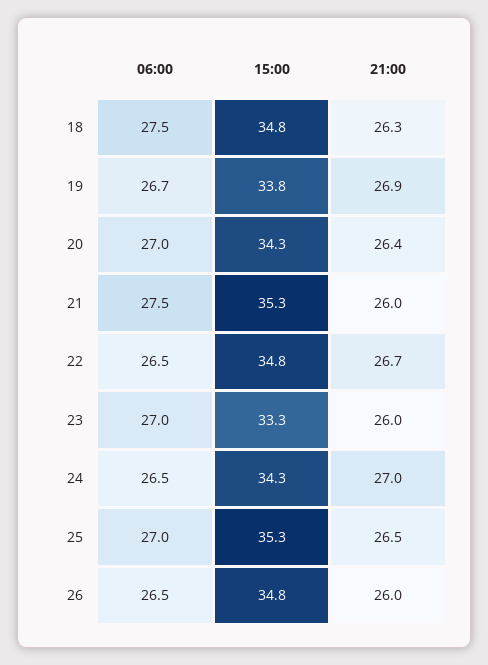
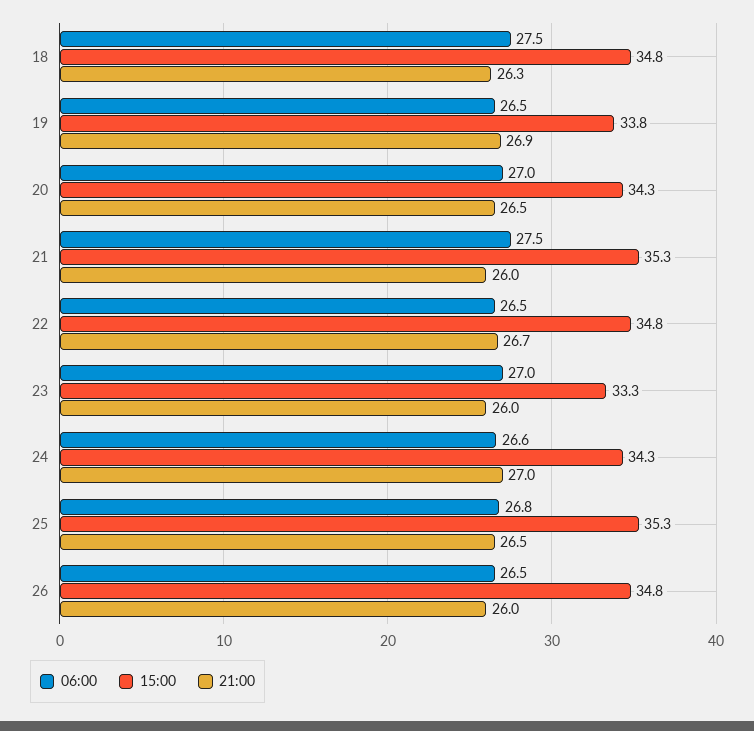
  {
    "06:00": {
      "18": 27.5,
-     "19": 26.7,
+     "19": 26.5,
      "20": 27,
      "21": 27.5,
      "22": 26.5,
      "23": 27,
-     "24": 26.5,
+     "24": 26.6,
-     "25": 27,
+     "25": 26.8,
      "26": 26.5
    },
    "15:00": {
      "18": 34.8,
      "19": 33.8,
      "20": 34.3,
      "21": 35.3,
      "22": 34.8,
      "23": 33.3,
      "24": 34.3,
      "25": 35.3,
      "26": 34.8
    },
    "21:00": {
      "18": 26.3,
      "19": 26.9,
-     "20": 26.4,
+     "20": 26.5,
      "21": 26,
      "22": 26.7,
      "23": 26,
      "24": 27,
      "25": 26.5,
      "26": 26
    }
  }

